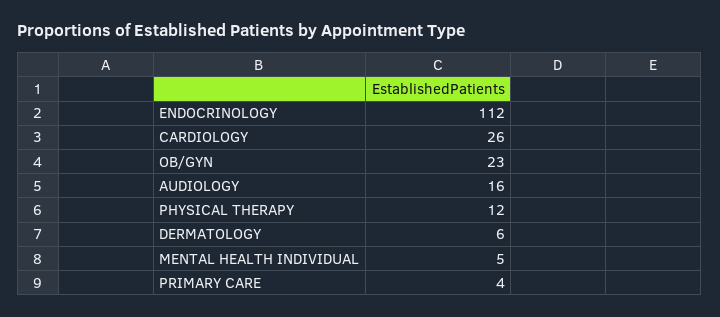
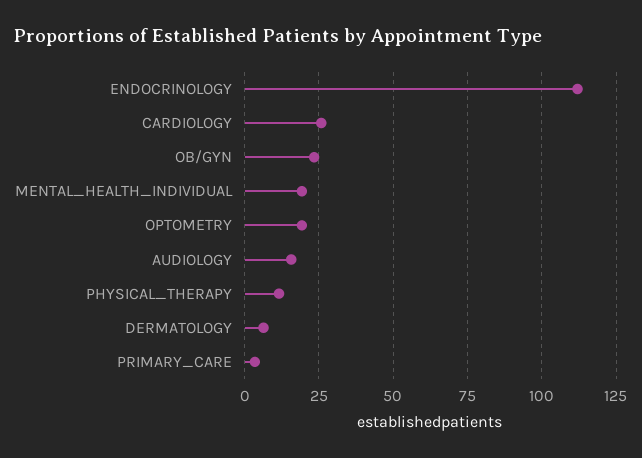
  {
    "ENDOCRINOLOGY": 112,
    "CARDIOLOGY": 26,
    "OB/GYN": 23,
    "AUDIOLOGY": 16,
    "PHYSICAL THERAPY": 12,
    "DERMATOLOGY": 6,
-   "MENTAL HEALTH INDIVIDUAL": 5,
+   "MENTAL HEALTH INDIVIDUAL": 20,
-   "PRIMARY CARE": 4
+   "PRIMARY CARE": 4,
+   "OPTOMETRY": 20
  }

